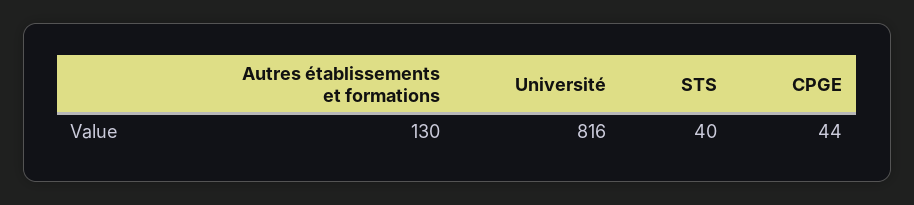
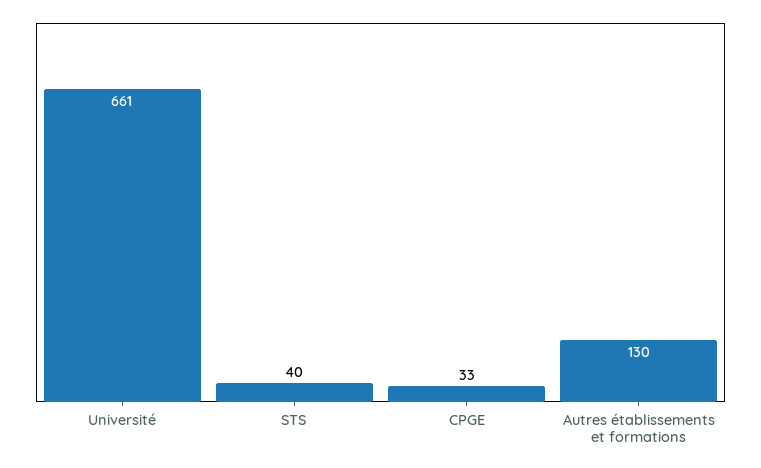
  {
    "Autres établissements et formations": 130,
-   "Université": 816,
+   "Université": 661,
    "STS": 40,
-   "CPGE": 44
+   "CPGE": 33
  }

